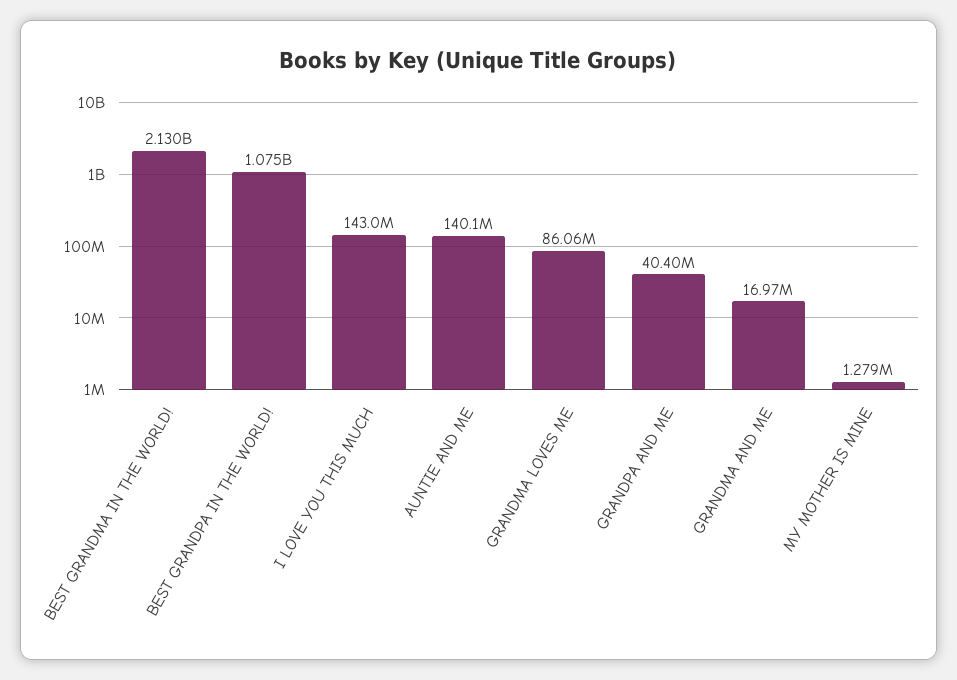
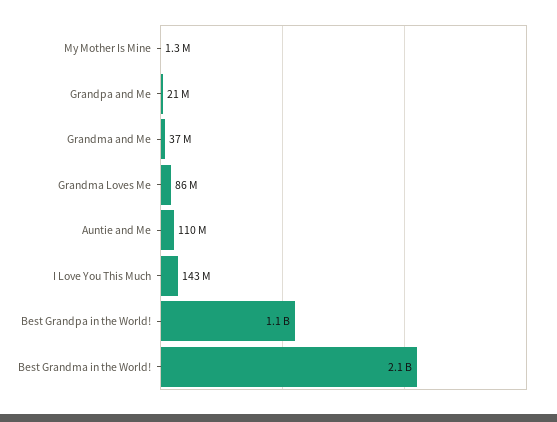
  {
    "BEST GRANDMA IN THE WORLD!": 2130000000,
    "BEST GRANDPA IN THE WORLD!": 1075000000,
    "I LOVE YOU THIS MUCH": 143000000,
-   "AUNTIE AND ME": 140100000,
+   "AUNTIE AND ME": 110000000,
    "GRANDMA LOVES ME": 86060000,
-   "GRANDPA AND ME": 40400000,
+   "GRANDPA AND ME": 21000000,
-   "GRANDMA AND ME": 16970000,
+   "GRANDMA AND ME": 37000000,
    "MY MOTHER IS MINE": 1279000
  }

